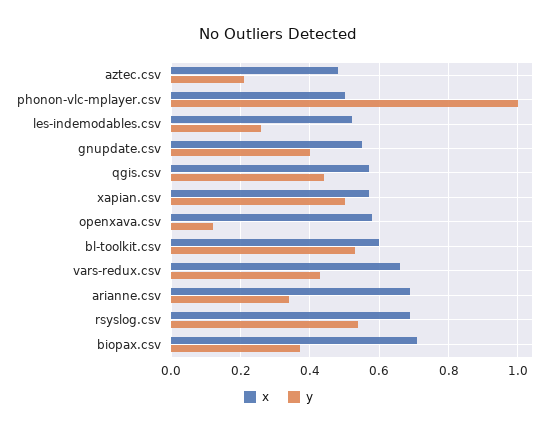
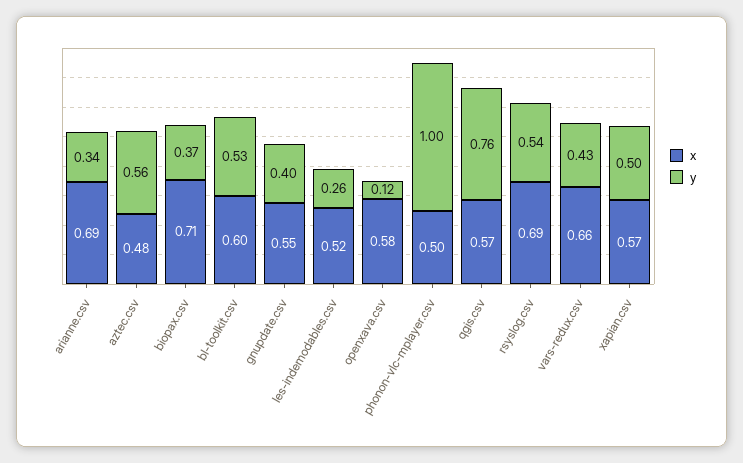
  {
    "x": {
      "aztec.csv": 0.48,
      "phonon-vlc-mplayer.csv": 0.5,
      "les-indemodables.csv": 0.52,
      "gnupdate.csv": 0.55,
      "qgis.csv": 0.57,
      "xapian.csv": 0.57,
      "openxava.csv": 0.58,
      "bl-toolkit.csv": 0.6,
      "vars-redux.csv": 0.66,
      "arianne.csv": 0.69,
      "rsyslog.csv": 0.69,
      "biopax.csv": 0.71
    },
    "y": {
-     "aztec.csv": 0.2,
+     "aztec.csv": 0.56,
      "phonon-vlc-mplayer.csv": 1,
      "les-indemodables.csv": 0.26,
      "gnupdate.csv": 0.4,
-     "qgis.csv": 0.45,
+     "qgis.csv": 0.76,
      "xapian.csv": 0.5,
      "openxava.csv": 0.12,
      "bl-toolkit.csv": 0.53,
      "vars-redux.csv": 0.43,
      "arianne.csv": 0.34,
      "rsyslog.csv": 0.54,
      "biopax.csv": 0.37
    }
  }

